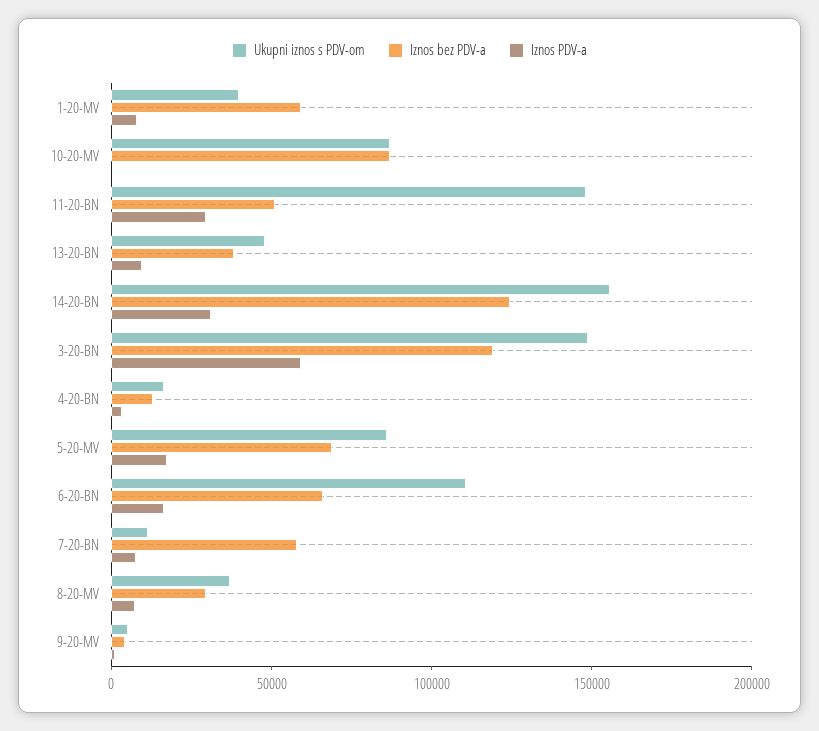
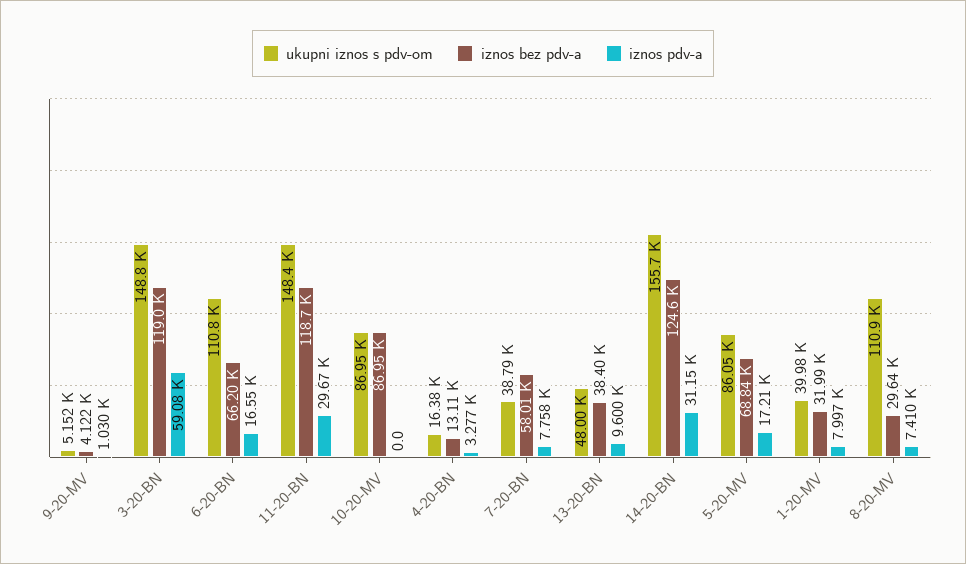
  {
    "Ukupni iznos s PDV-om": {
      "1-20-MV": 39980,
      "10-20-MV": 86950,
      "11-20-BN": 148400,
      "13-20-BN": 48000,
      "14-20-BN": 155700,
      "3-20-BN": 148800,
      "4-20-BN": 16380,
      "5-20-MV": 86050,
      "6-20-BN": 110800,
-     "7-20-BN": 10000,
+     "7-20-BN": 38790,
-     "8-20-MV": 40000,
+     "8-20-MV": 110900,
      "9-20-MV": 5152
    },
    "Iznos bez PDV-a": {
-     "1-20-MV": 60000,
+     "1-20-MV": 31990,
      "10-20-MV": 86950,
-     "11-20-BN": 50000,
+     "11-20-BN": 118700,
      "13-20-BN": 38400,
      "14-20-BN": 124600,
      "3-20-BN": 119000,
      "4-20-BN": 13110,
      "5-20-MV": 68840,
      "6-20-BN": 66200,
      "7-20-BN": 58010,
      "8-20-MV": 29640,
      "9-20-MV": 4122
    },
    "Iznos PDV-a": {
      "1-20-MV": 7997,
      "10-20-MV": 0,
      "11-20-BN": 29670,
      "13-20-BN": 9600,
      "14-20-BN": 31150,
      "3-20-BN": 59080,
      "4-20-BN": 3277,
      "5-20-MV": 17210,
      "6-20-BN": 16550,
      "7-20-BN": 7758,
      "8-20-MV": 7410,
      "9-20-MV": 1030
    }
  }

